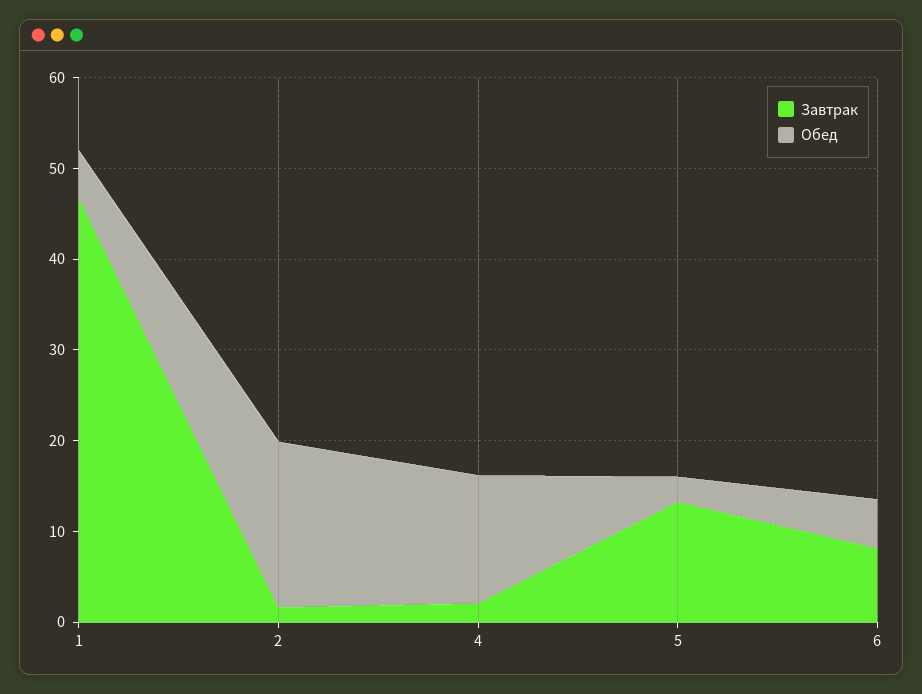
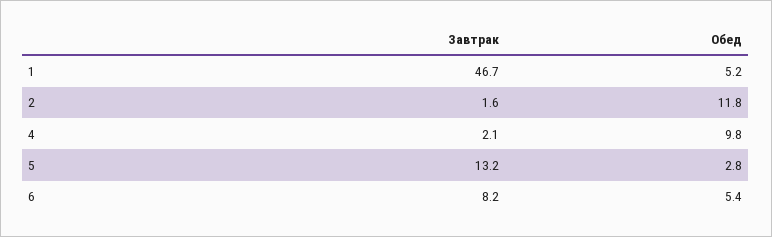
  {
    "Завтрак": {
      "1": 46.7,
      "2": 1.6,
      "4": 2.1,
      "5": 13.2,
      "6": 8.2
    },
    "Обед": {
      "1": 5.2,
-     "2": 18,
+     "2": 11.8,
-     "4": 14,
+     "4": 9.8,
      "5": 2.8,
      "6": 5.4
    }
  }

